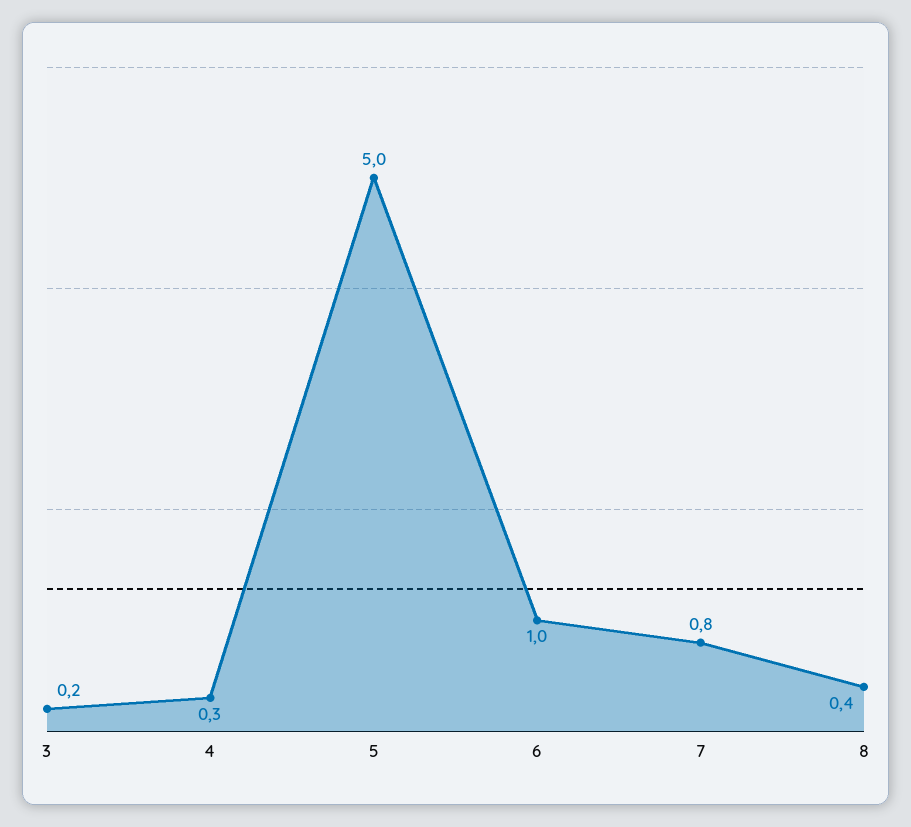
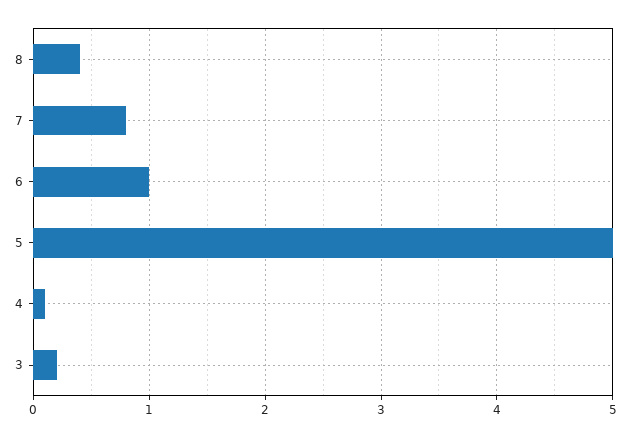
  {
    "3": 0.2,
-   "4": 0.3,
+   "4": 0.1,
    "5": 5,
    "6": 1,
    "7": 0.8,
    "8": 0.4
  }

